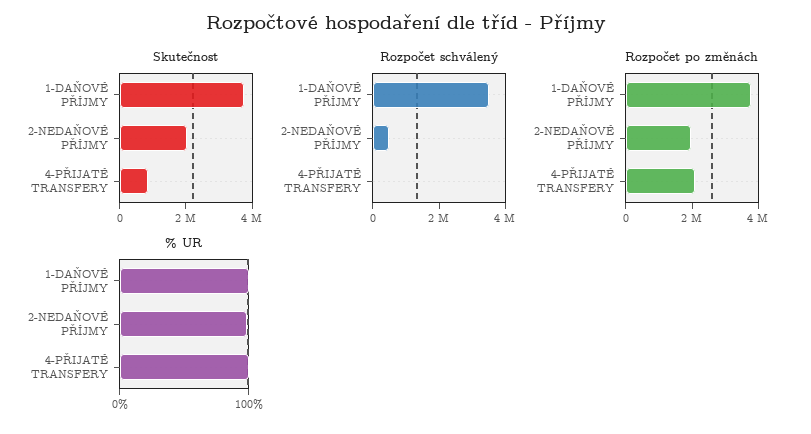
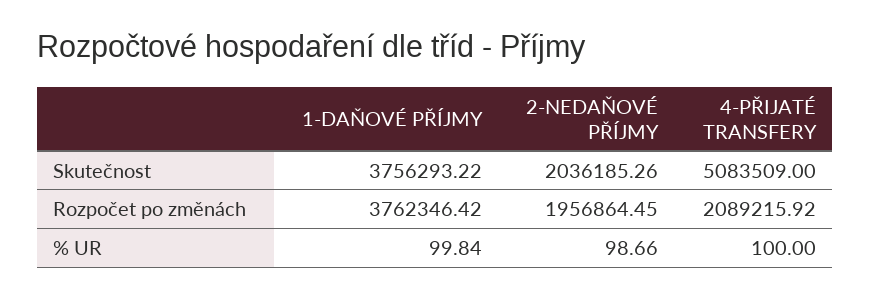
  {
    "Skutečnost": {
      "1-DAŇOVÉ PŘÍJMY": 3756293.22,
      "2-NEDAŇOVÉ PŘÍJMY": 2036185.26,
-     "4-PŘIJATÉ TRANSFERY": 1000000
+     "4-PŘIJATÉ TRANSFERY": 5083509
    },
-   "Rozpočet schválený": {
-     "1-DAŇOVÉ PŘÍJMY": 3500000,
-     "2-NEDAŇOVÉ PŘÍJMY": 500000,
-     "4-PŘIJATÉ TRANSFERY": 0
-   },
    "Rozpočet po změnách": {
      "1-DAŇOVÉ PŘÍJMY": 3762346.42,
      "2-NEDAŇOVÉ PŘÍJMY": 1956864.45,
      "4-PŘIJATÉ TRANSFERY": 2089215.92
    },
    "% UR": {
      "1-DAŇOVÉ PŘÍJMY": 99.84,
      "2-NEDAŇOVÉ PŘÍJMY": 98.66,
      "4-PŘIJATÉ TRANSFERY": 100
    }
  }

